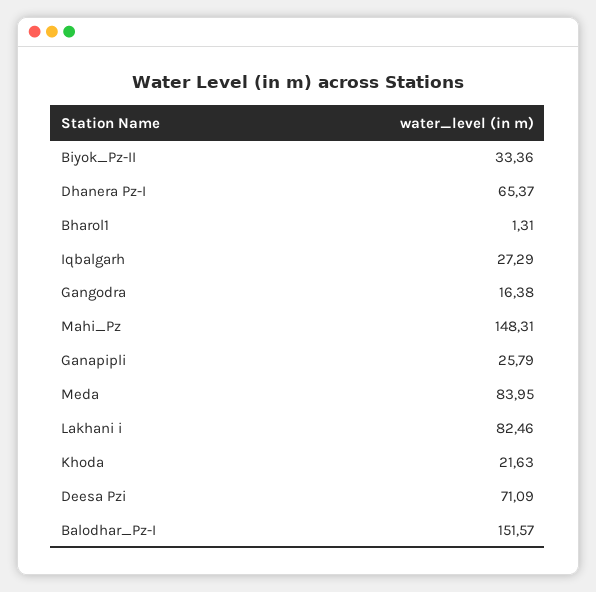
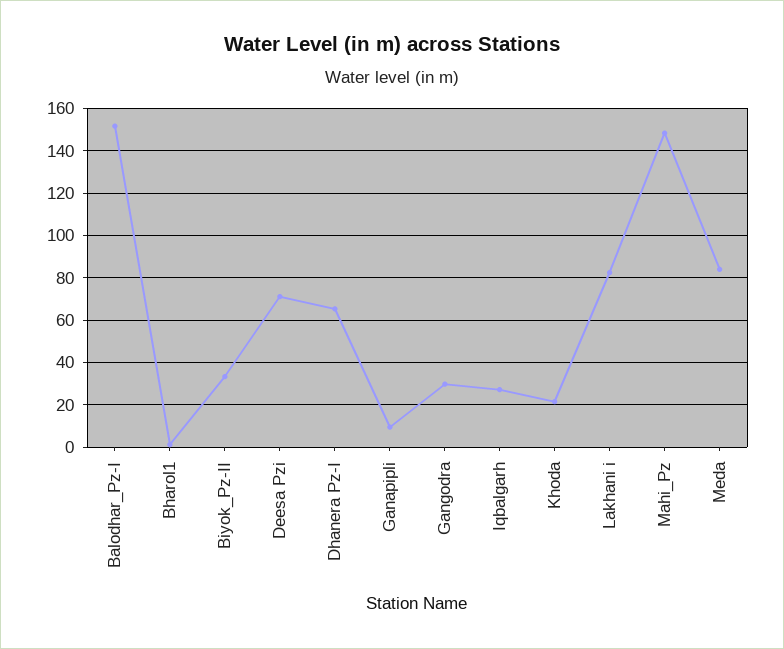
  {
    "Biyok_Pz-II": 33.36,
    "Dhanera Pz-I": 65.37,
    "Bharol1": 1.31,
    "Iqbalgarh": 27.29,
-   "Gangodra": 16.38,
+   "Gangodra": 30,
    "Mahi_Pz": 148.31,
-   "Ganapipli": 25.79,
+   "Ganapipli": 10,
    "Meda": 83.95,
    "Lakhani i": 82.46,
    "Khoda": 21.63,
    "Deesa Pzi": 71.09,
    "Balodhar_Pz-I": 151.57
  }

